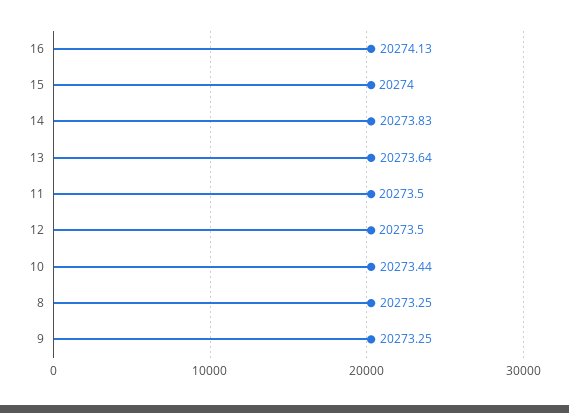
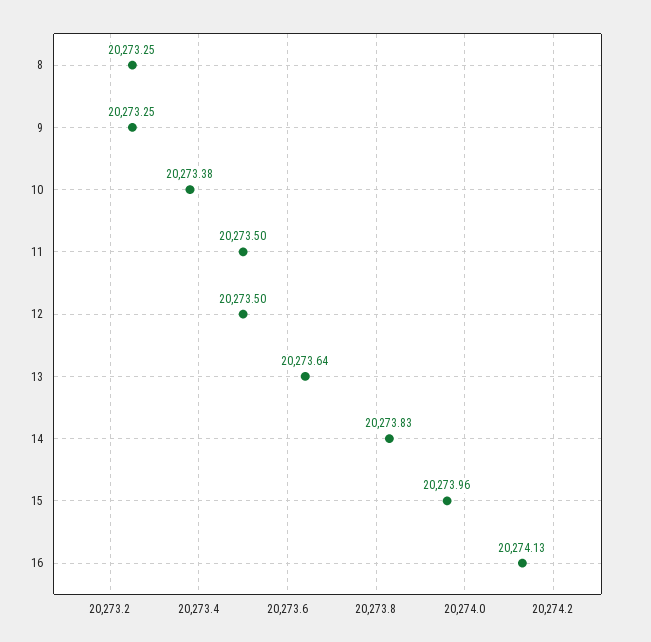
  {
    "16": 20274.13,
-   "15": 20274,
+   "15": 20273.96,
    "14": 20273.83,
    "13": 20273.64,
    "11": 20273.5,
    "12": 20273.5,
-   "10": 20273.44,
+   "10": 20273.38,
    "8": 20273.25,
    "9": 20273.25
  }

